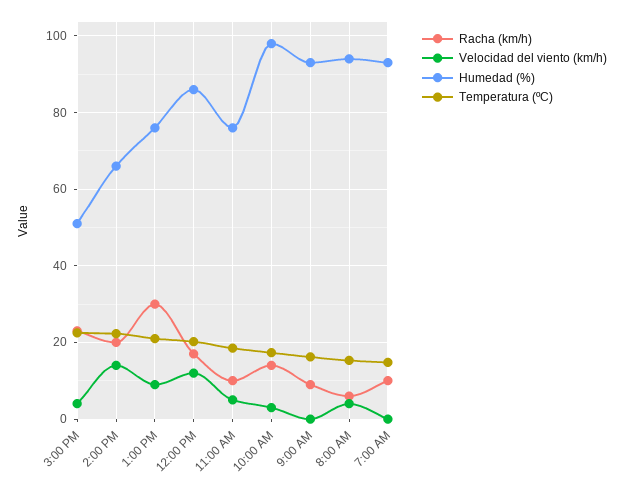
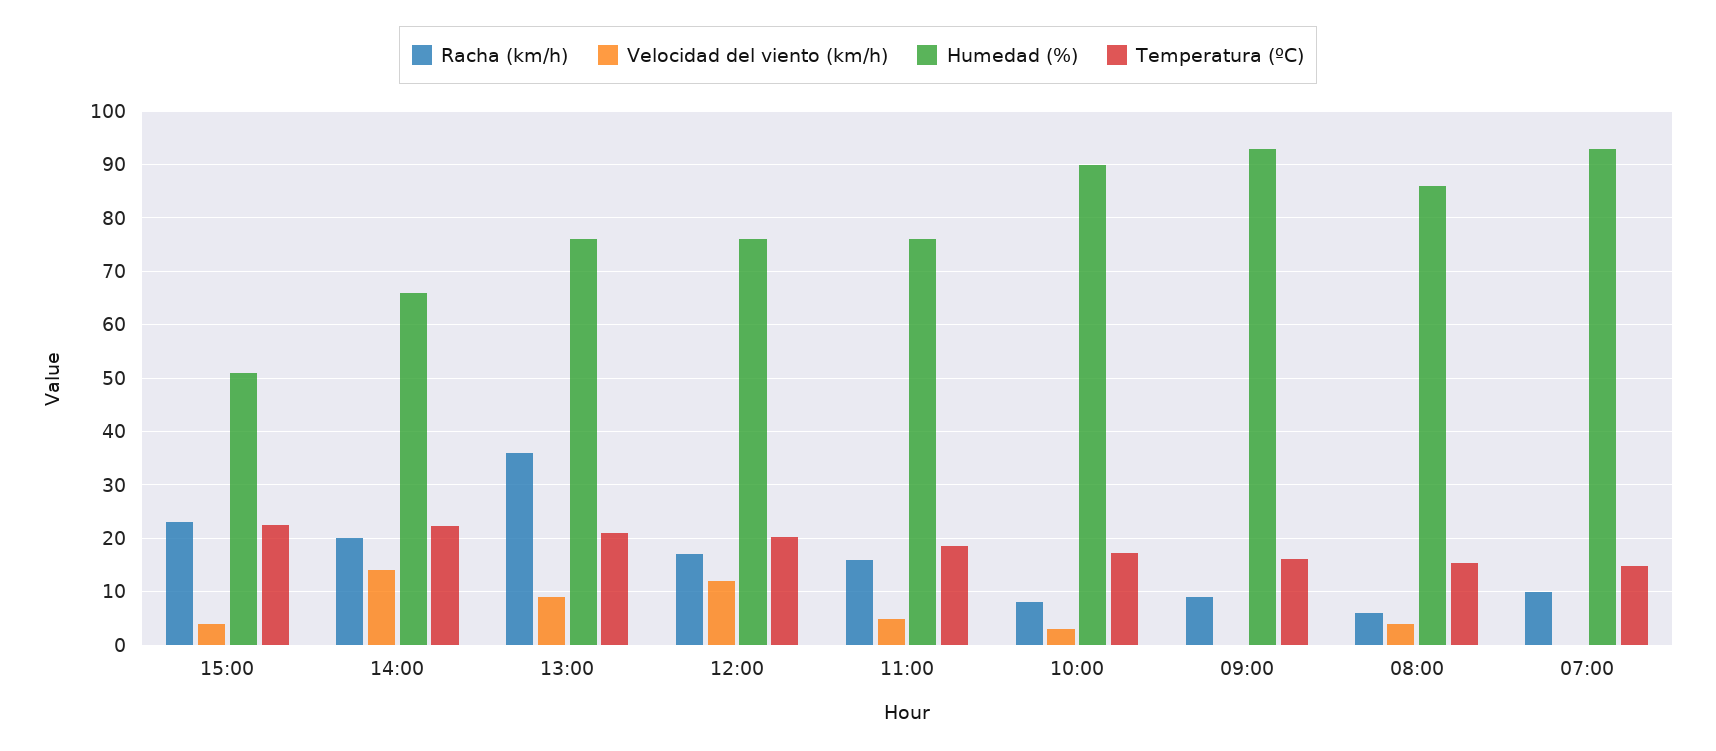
  {
    "Racha (km/h)": {
      "3:00 PM": 24,
      "2:00 PM": 20,
-     "1:00 PM": 30,
+     "1:00 PM": 36,
      "12:00 PM": 18,
-     "11:00 AM": 10,
+     "11:00 AM": 16,
-     "10:00 AM": 14,
+     "10:00 AM": 8,
      "9:00 AM": 10,
      "8:00 AM": 6,
      "7:00 AM": 10
    },
    "Velocidad del viento (km/h)": {
      "3:00 PM": 4,
      "2:00 PM": 14,
      "1:00 PM": 10,
      "12:00 PM": 12,
      "11:00 AM": 6,
      "10:00 AM": 4,
      "9:00 AM": 0,
      "8:00 AM": 4,
      "7:00 AM": 0
    },
    "Humedad (%)": {
      "3:00 PM": 52,
      "2:00 PM": 66,
      "1:00 PM": 76,
-     "12:00 PM": 86,
+     "12:00 PM": 76,
      "11:00 AM": 76,
-     "10:00 AM": 98,
+     "10:00 AM": 90,
      "9:00 AM": 94,
-     "8:00 AM": 94,
+     "8:00 AM": 86,
      "7:00 AM": 94
    },
    "Temperatura (ºC)": {
      "3:00 PM": 22,
      "2:00 PM": 22,
      "1:00 PM": 22,
      "12:00 PM": 20,
      "11:00 AM": 18,
      "10:00 AM": 18,
      "9:00 AM": 16,
      "8:00 AM": 16,
      "7:00 AM": 14
    }
  }

